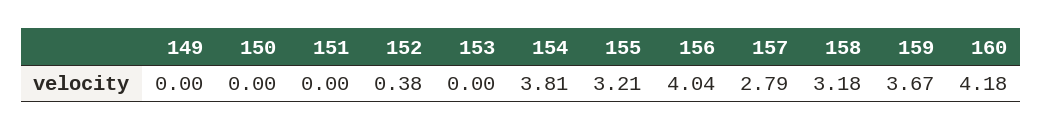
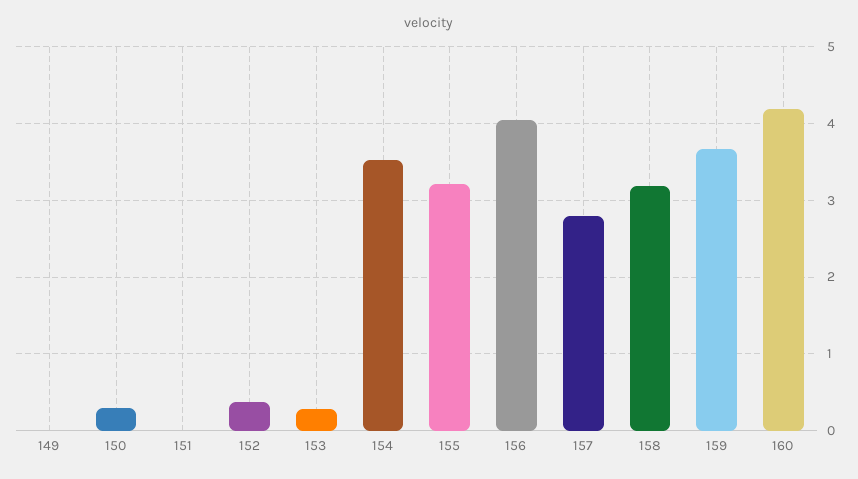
  {
    "149": 0,
-   "150": 0,
+   "150": 0.3,
    "151": 0,
    "152": 0.38,
-   "153": 0,
+   "153": 0.3,
-   "154": 3.81,
+   "154": 3.5,
    "155": 3.21,
    "156": 4.04,
    "157": 2.79,
    "158": 3.18,
    "159": 3.67,
    "160": 4.18
  }

